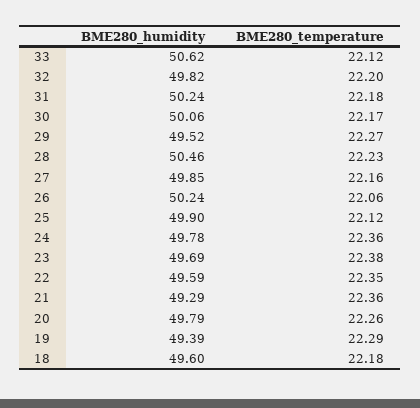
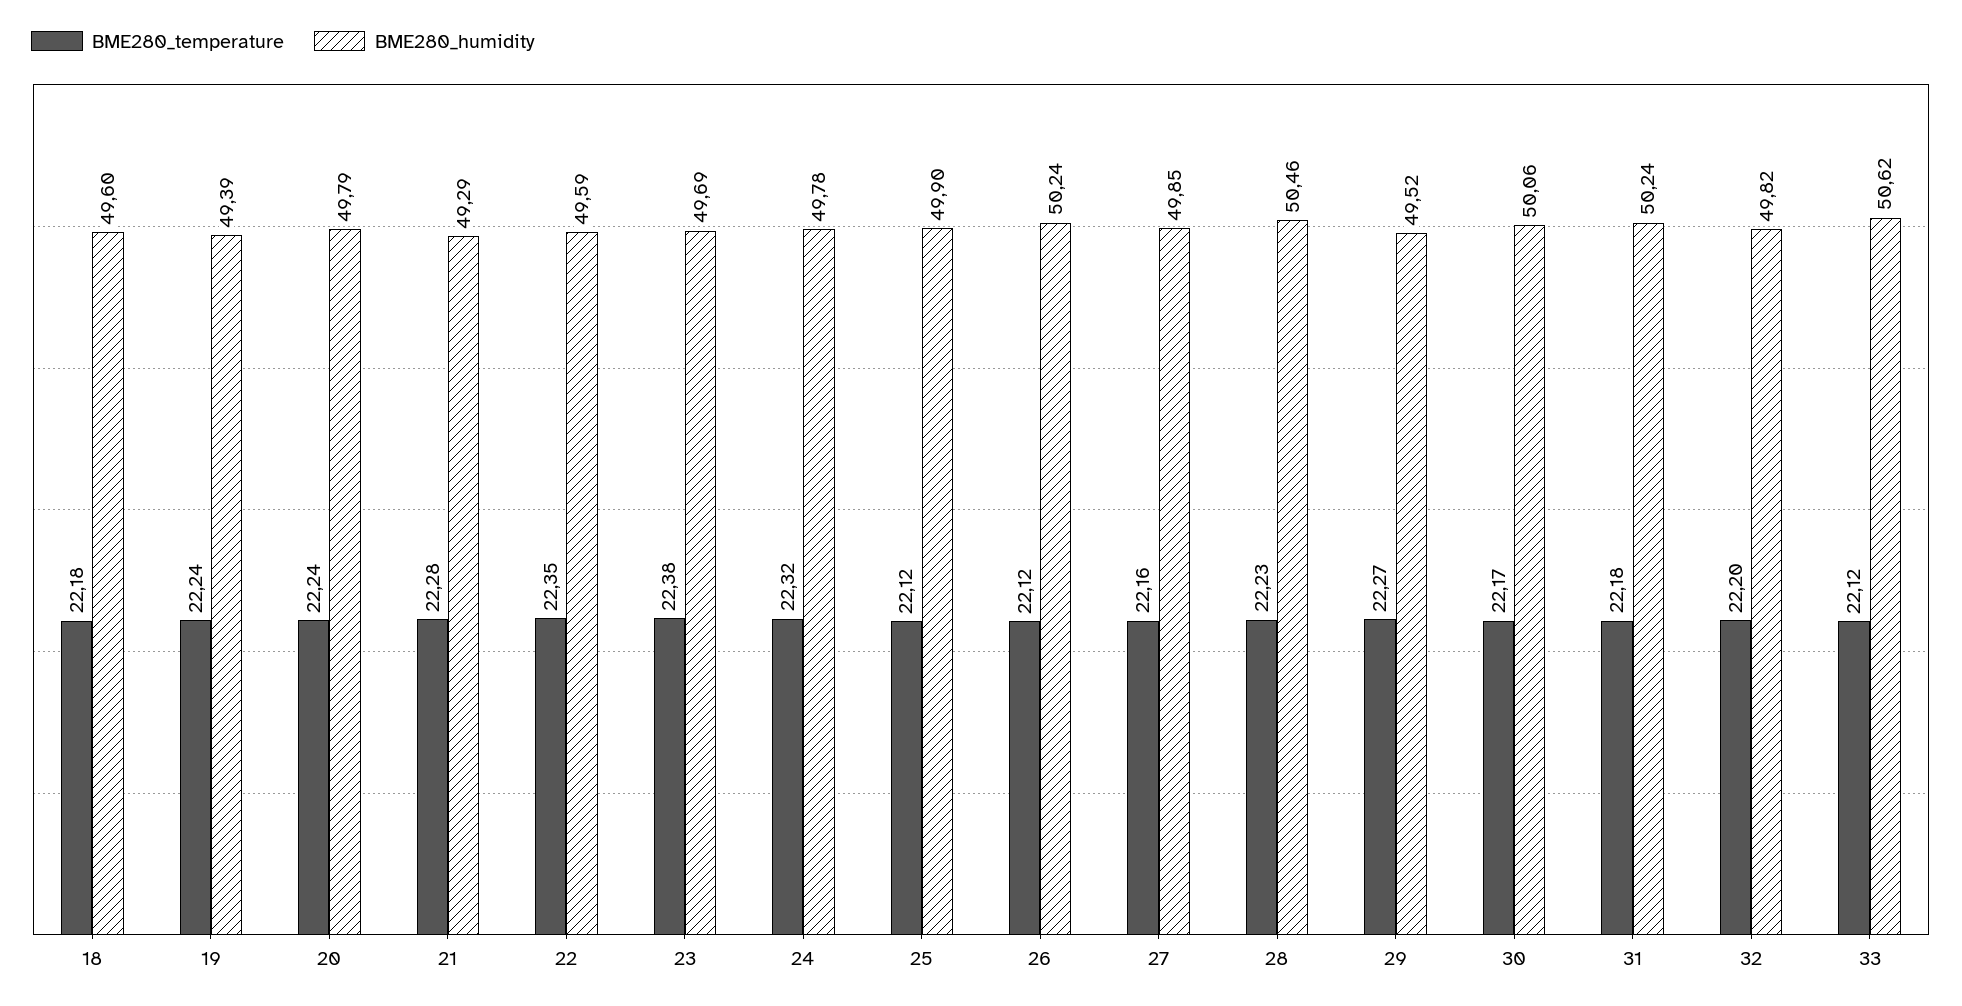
  {
    "BME280_humidity": {
      "33": 50.62,
      "32": 49.82,
      "31": 50.24,
      "30": 50.06,
      "29": 49.52,
      "28": 50.46,
      "27": 49.85,
      "26": 50.24,
      "25": 49.9,
      "24": 49.78,
      "23": 49.69,
      "22": 49.59,
      "21": 49.29,
      "20": 49.79,
      "19": 49.39,
      "18": 49.6
    },
    "BME280_temperature": {
      "33": 22.12,
      "32": 22.2,
      "31": 22.18,
      "30": 22.17,
      "29": 22.27,
      "28": 22.23,
      "27": 22.16,
-     "26": 22.06,
+     "26": 22.12,
      "25": 22.12,
-     "24": 22.36,
+     "24": 22.32,
      "23": 22.38,
      "22": 22.35,
-     "21": 22.36,
+     "21": 22.28,
-     "20": 22.26,
+     "20": 22.24,
-     "19": 22.29,
+     "19": 22.24,
      "18": 22.18
    }
  }

